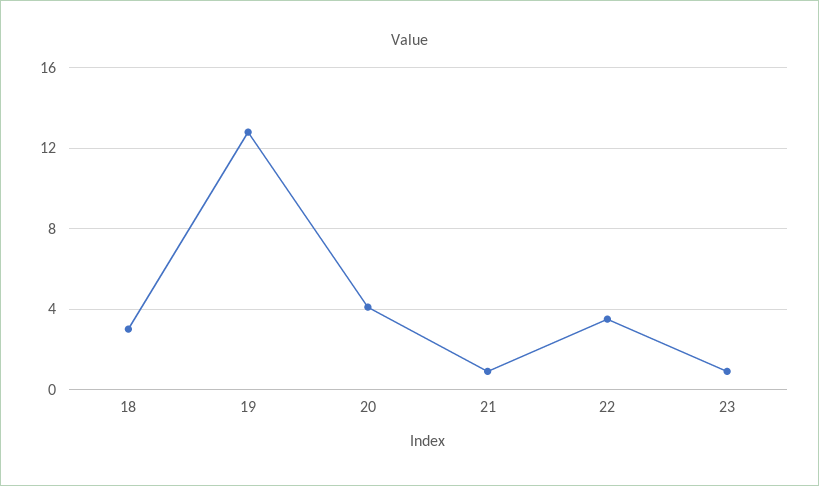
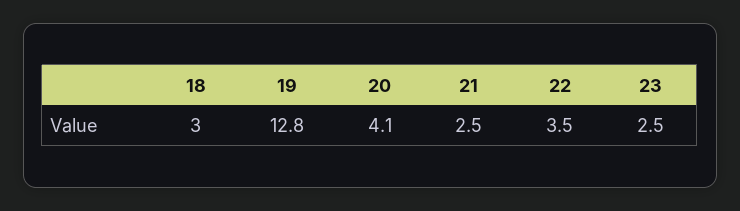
  {
    "18": 3,
    "19": 12.8,
    "20": 4.1,
-   "21": 1,
+   "21": 2.5,
    "22": 3.5,
-   "23": 1
+   "23": 2.5
  }

